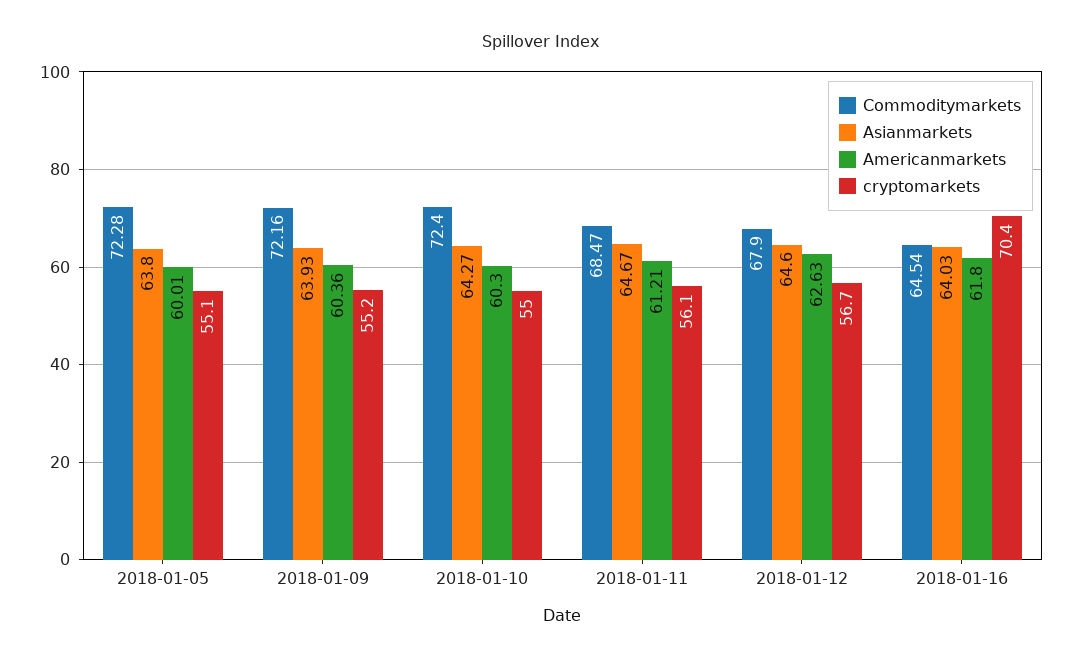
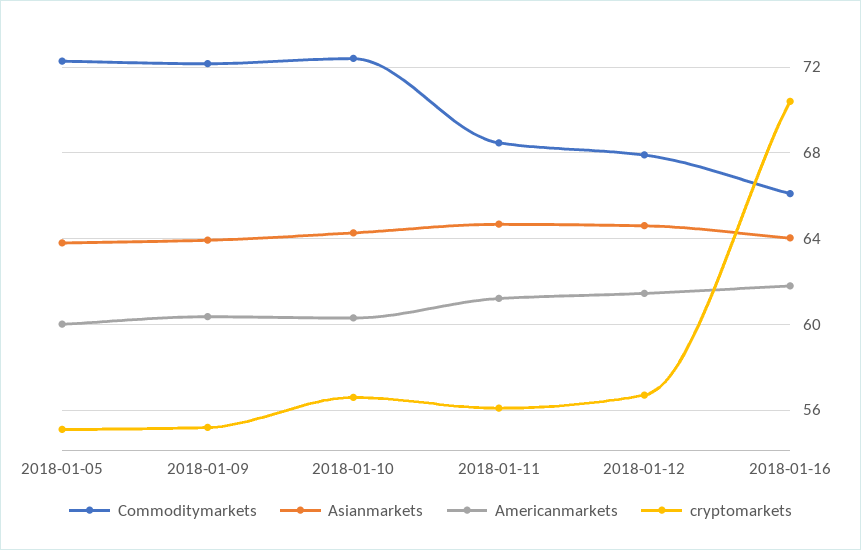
  {
    "Commoditymarkets": {
      "2018-01-05": 72.28,
      "2018-01-09": 72.16,
      "2018-01-10": 72.4,
      "2018-01-11": 68.47,
      "2018-01-12": 67.9,
-     "2018-01-16": 64.54
+     "2018-01-16": 66
    },
    "Asianmarkets": {
      "2018-01-05": 63.8,
      "2018-01-09": 63.93,
      "2018-01-10": 64.27,
      "2018-01-11": 64.67,
      "2018-01-12": 64.6,
      "2018-01-16": 64.03
    },
    "Americanmarkets": {
      "2018-01-05": 60.01,
      "2018-01-09": 60.36,
      "2018-01-10": 60.3,
      "2018-01-11": 61.21,
-     "2018-01-12": 62.63,
+     "2018-01-12": 61.5,
      "2018-01-16": 61.8
    },
    "cryptomarkets": {
      "2018-01-05": 55.1,
      "2018-01-09": 55.2,
-     "2018-01-10": 55,
+     "2018-01-10": 56.5,
      "2018-01-11": 56.1,
      "2018-01-12": 56.7,
      "2018-01-16": 70.4
    }
  }

